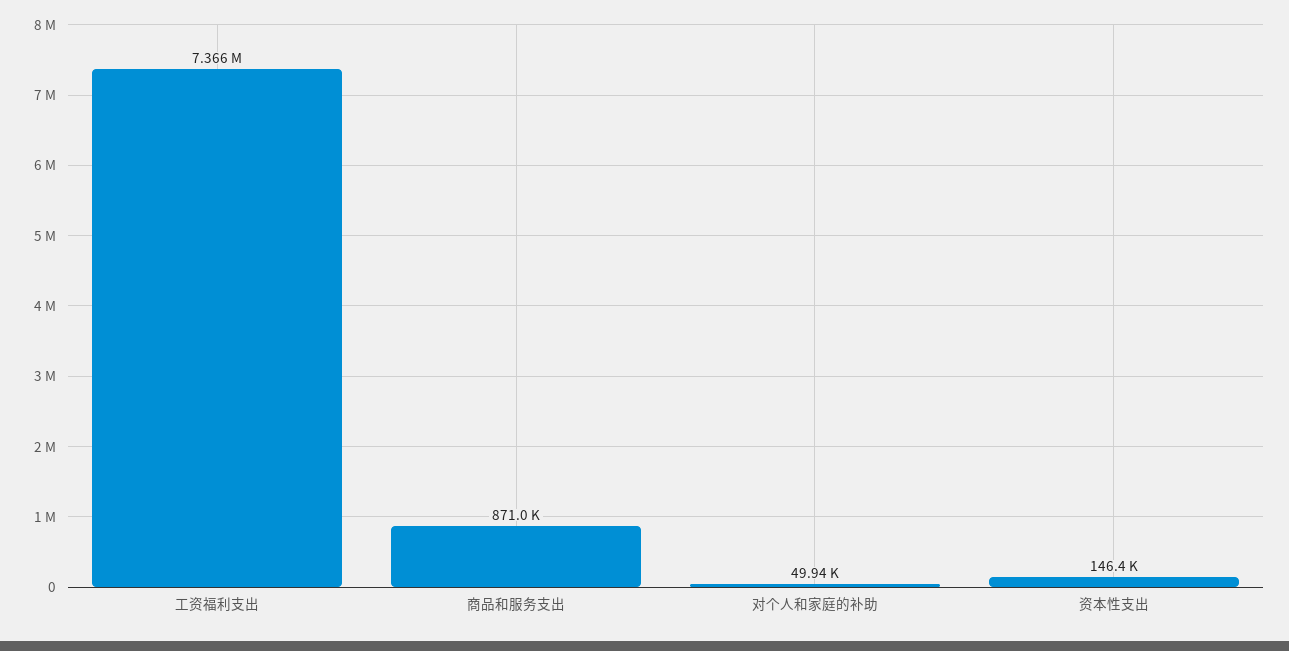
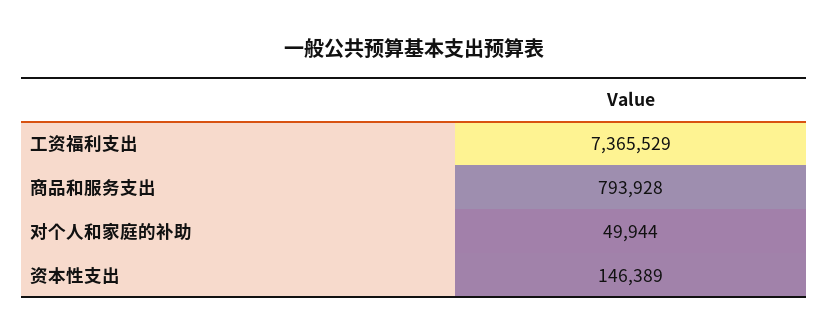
  {
    "工资福利支出": 7365529,
-   "商品和服务支出": 871000,
+   "商品和服务支出": 793928,
    "对个人和家庭的补助": 49944,
    "资本性支出": 146389
  }

